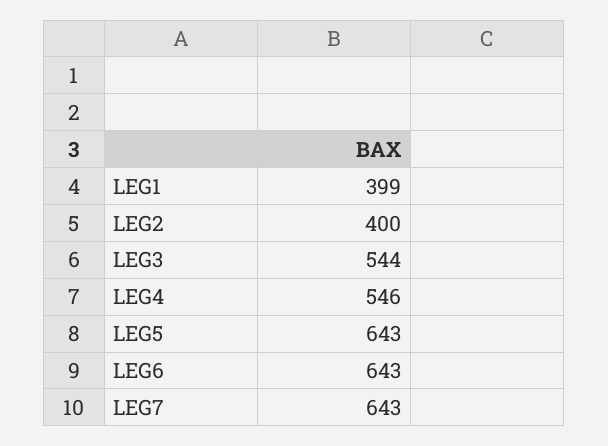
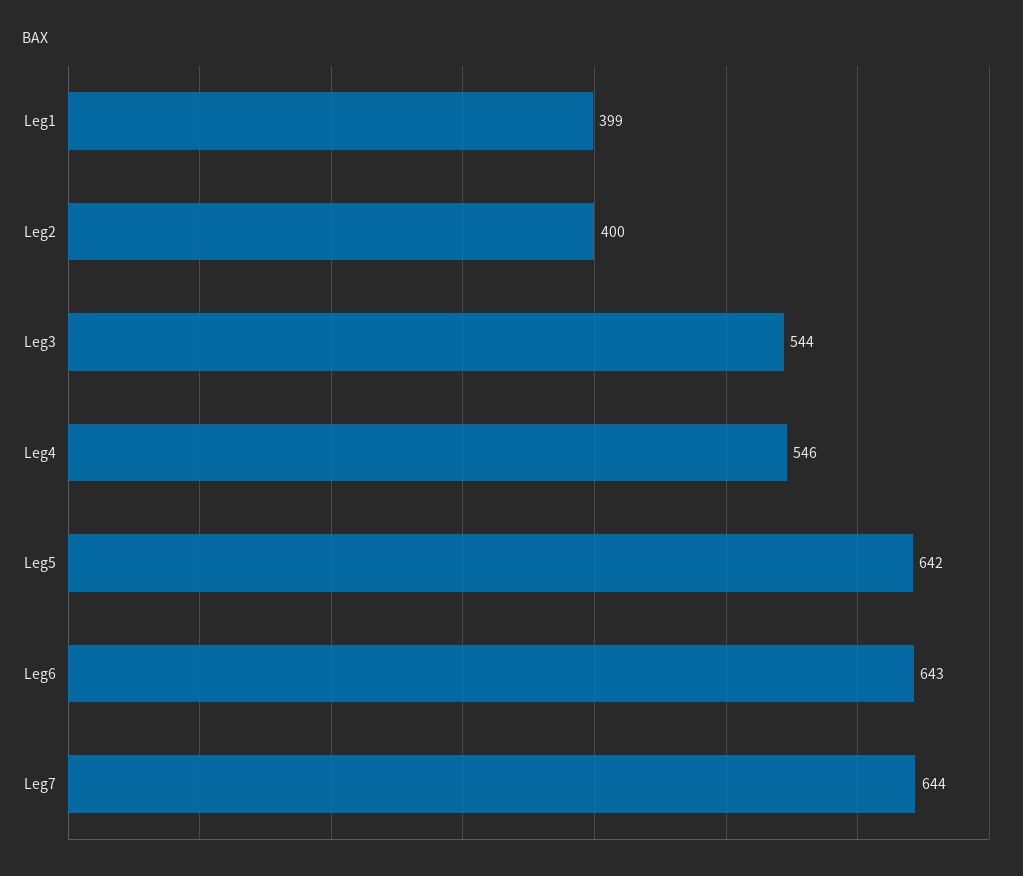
  {
    "LEG1": 399,
    "LEG2": 400,
    "LEG3": 544,
    "LEG4": 546,
-   "LEG5": 643,
+   "LEG5": 642,
    "LEG6": 643,
-   "LEG7": 643
+   "LEG7": 644
  }

